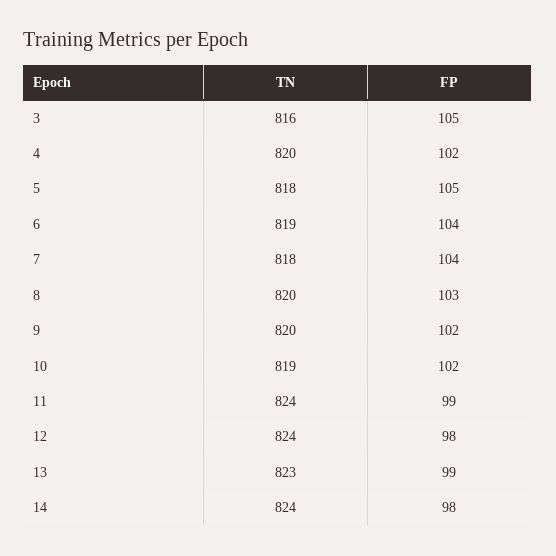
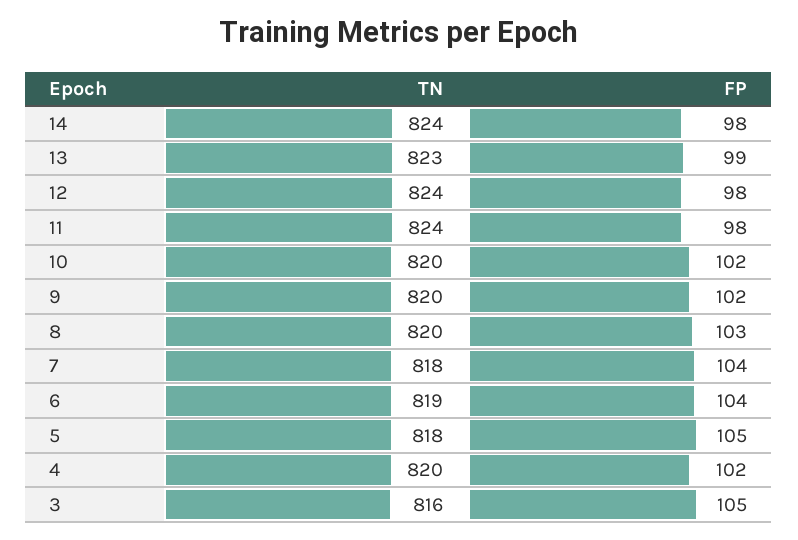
  {
    "TN": {
      "3": 816,
      "4": 820,
      "5": 818,
      "6": 819,
      "7": 818,
      "8": 820,
      "9": 820,
-     "10": 819,
+     "10": 820,
      "11": 824,
      "12": 824,
      "13": 823,
      "14": 824
    },
    "FP": {
      "3": 105,
      "4": 102,
      "5": 105,
      "6": 104,
      "7": 104,
      "8": 103,
      "9": 102,
      "10": 102,
-     "11": 99,
+     "11": 98,
      "12": 98,
      "13": 99,
      "14": 98
    }
  }

